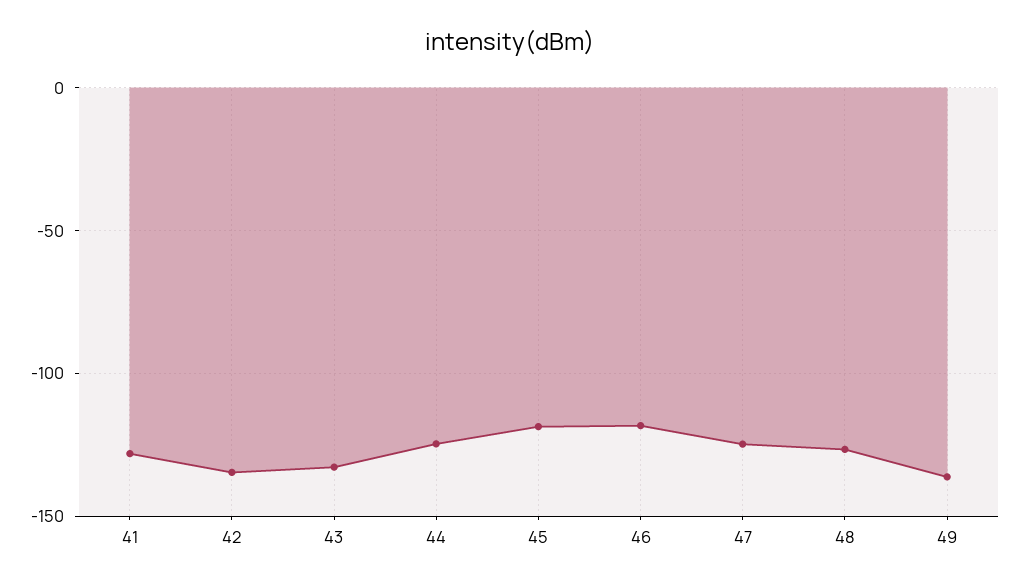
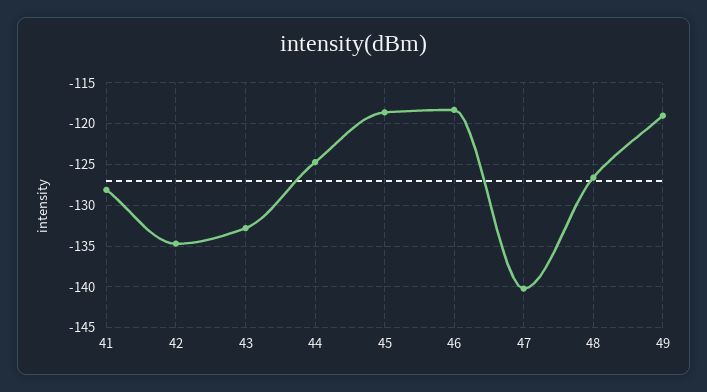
  {
    "41": -128,
    "42": -135,
    "43": -133,
    "44": -125,
    "45": -119,
    "46": -118,
-   "47": -125,
+   "47": -140,
    "48": -127,
-   "49": -135
+   "49": -119
  }

